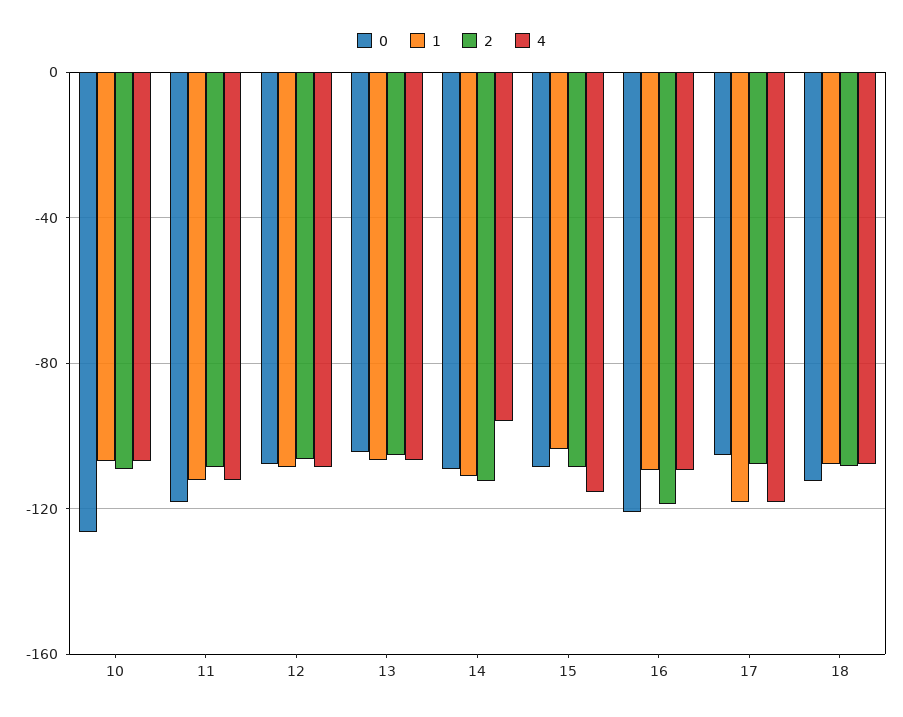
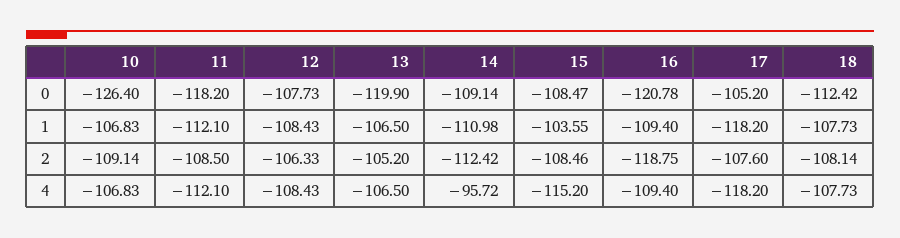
  {
    "0": {
      "10": -126.4,
      "11": -118.2,
      "12": -107.73,
-     "13": -105,
+     "13": -119.9,
      "14": -109.14,
      "15": -108.47,
      "16": -120.78,
      "17": -105.2,
      "18": -112.42
    },
    "1": {
      "10": -106.83,
      "11": -112.1,
      "12": -108.43,
      "13": -106.5,
      "14": -110.98,
      "15": -103.55,
      "16": -109.4,
      "17": -118.2,
      "18": -107.73
    },
    "2": {
      "10": -109.14,
      "11": -108.5,
      "12": -106.33,
      "13": -105.2,
      "14": -112.42,
      "15": -108.46,
      "16": -118.75,
      "17": -107.6,
      "18": -108.14
    },
    "4": {
      "10": -106.83,
      "11": -112.1,
      "12": -108.43,
      "13": -106.5,
      "14": -95.72,
      "15": -115.2,
      "16": -109.4,
      "17": -118.2,
      "18": -107.73
    }
  }

